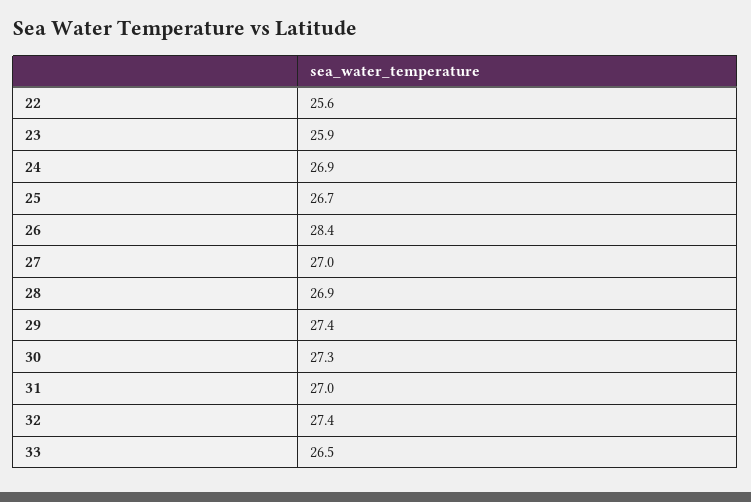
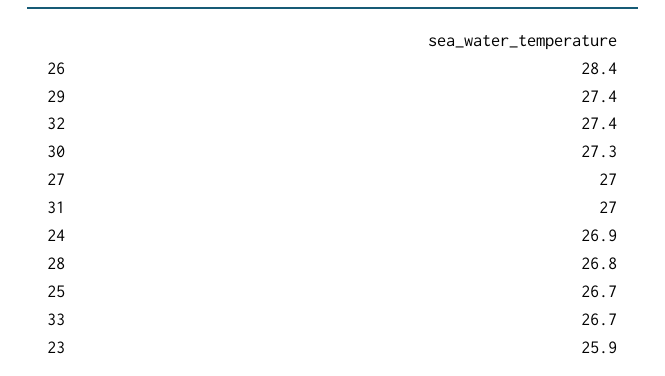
  {
-   "22": 25.6,
    "23": 25.9,
    "24": 26.9,
    "25": 26.7,
    "26": 28.4,
    "27": 27,
-   "28": 26.9,
+   "28": 26.8,
    "29": 27.4,
    "30": 27.3,
    "31": 27,
    "32": 27.4,
-   "33": 26.5
+   "33": 26.7
  }

